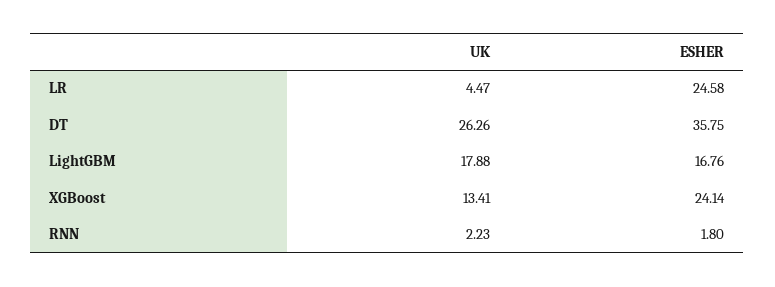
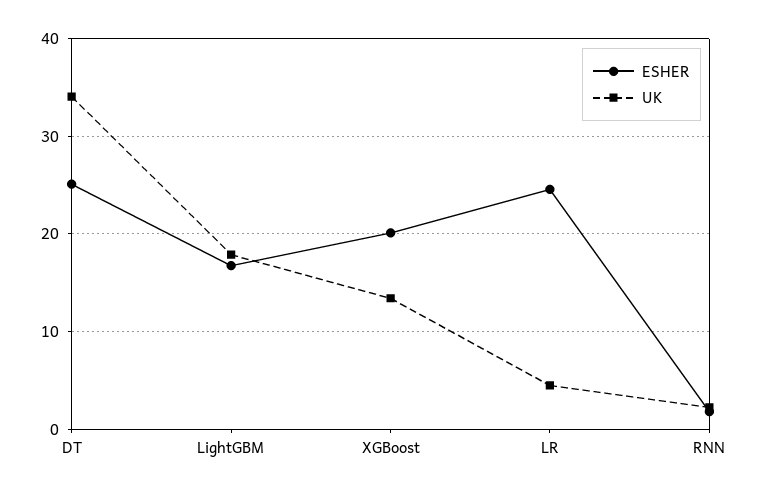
  {
    "UK": {
      "LR": 4.47,
-     "DT": 26.26,
+     "DT": 34,
      "LightGBM": 17.88,
      "XGBoost": 13.41,
      "RNN": 2.23
    },
    "ESHER": {
      "LR": 24.58,
-     "DT": 35.75,
+     "DT": 25,
      "LightGBM": 16.76,
-     "XGBoost": 24.14,
+     "XGBoost": 20,
      "RNN": 1.8
    }
  }

